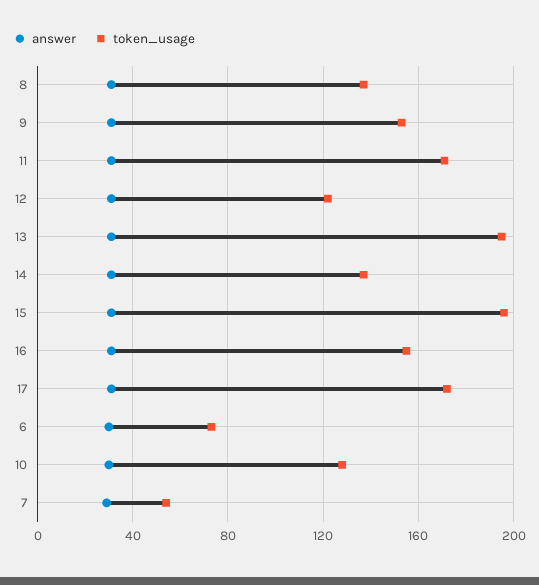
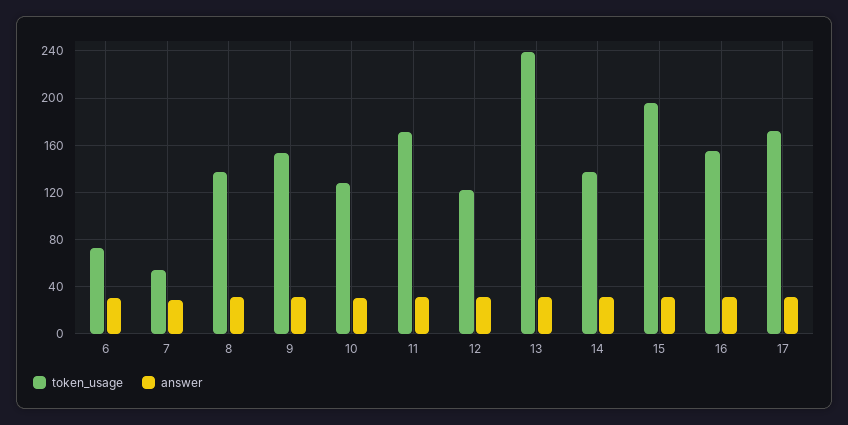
  {
    "answer": {
      "8": 30,
      "9": 30,
      "11": 30,
      "12": 30,
      "13": 30,
      "14": 30,
      "15": 30,
      "16": 30,
      "17": 30,
      "6": 30,
      "10": 30,
      "7": 30
    },
    "token_usage": {
      "8": 135,
      "9": 155,
      "11": 170,
      "12": 120,
-     "13": 195,
+     "13": 240,
      "14": 135,
      "15": 195,
      "16": 155,
      "17": 170,
      "6": 75,
      "10": 130,
      "7": 55
    }
  }

